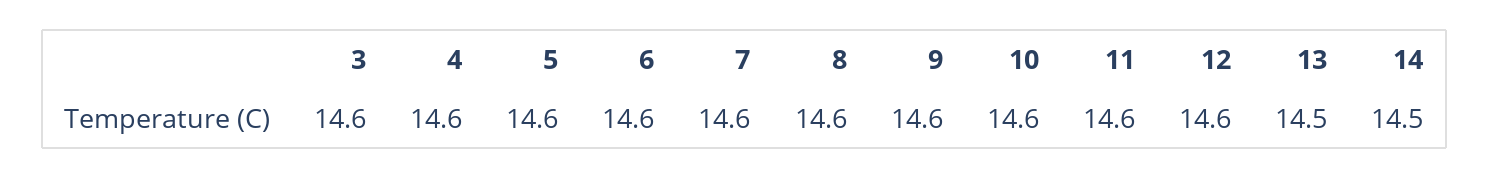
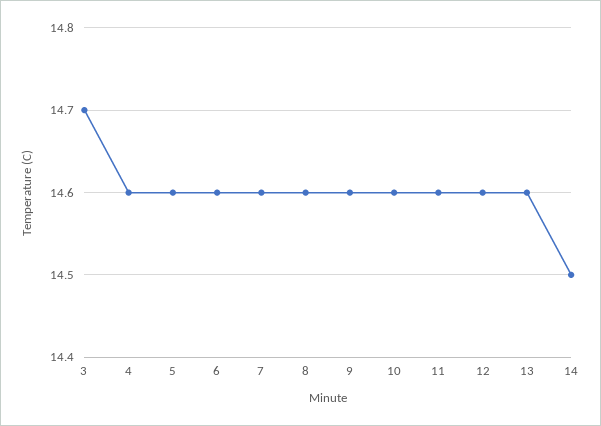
  {
-   "3": 14.6,
+   "3": 14.7,
    "4": 14.6,
    "5": 14.6,
    "6": 14.6,
    "7": 14.6,
    "8": 14.6,
    "9": 14.6,
    "10": 14.6,
    "11": 14.6,
    "12": 14.6,
-   "13": 14.5,
+   "13": 14.6,
    "14": 14.5
  }

